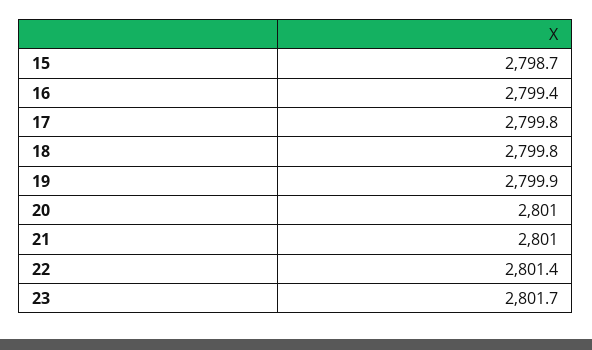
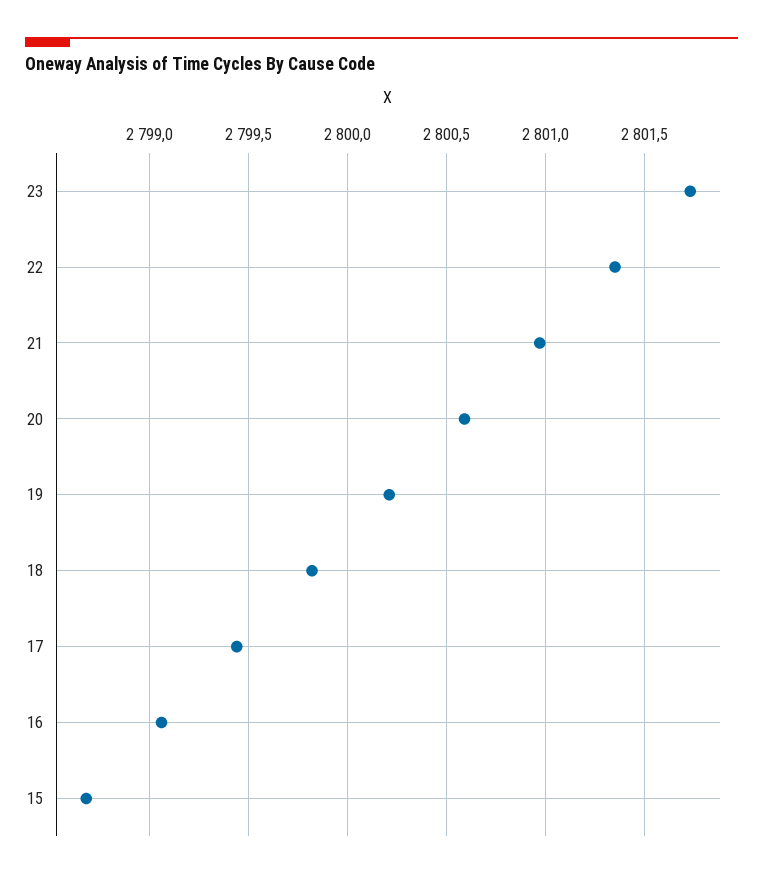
  {
    "15": 2798.7,
-   "16": 2799.4,
+   "16": 2799.05,
-   "17": 2799.8,
+   "17": 2799.45,
    "18": 2799.8,
-   "19": 2799.9,
+   "19": 2800.2,
-   "20": 2801,
+   "20": 2800.6,
    "21": 2801,
    "22": 2801.4,
    "23": 2801.7
  }

